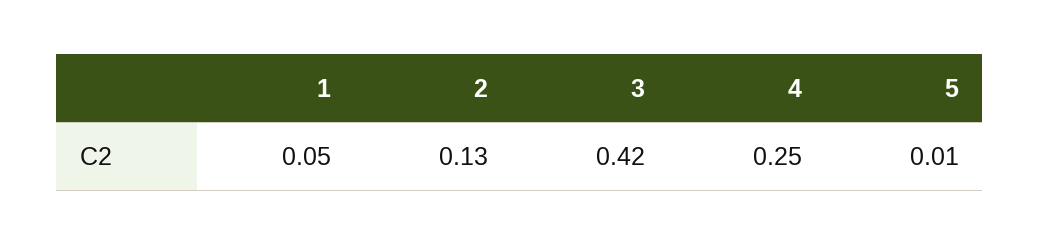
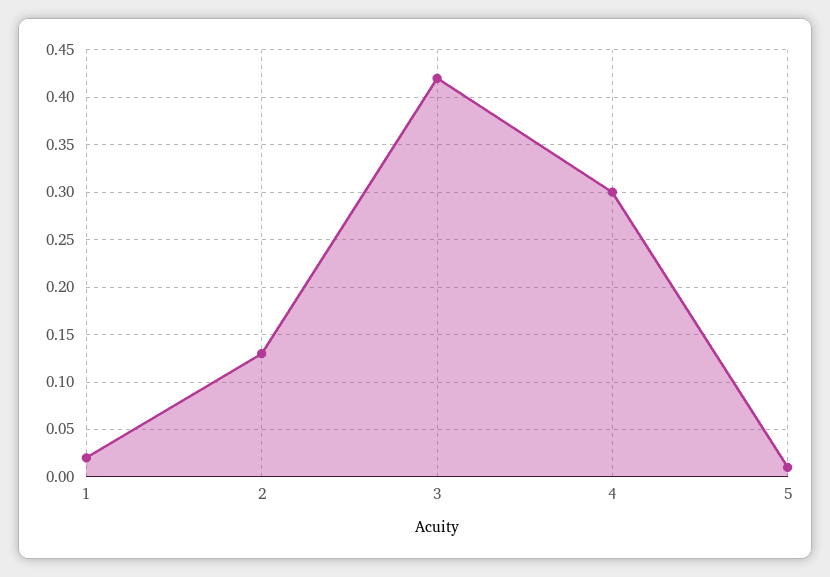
  {
-   "1": 0.05,
+   "1": 0.02,
    "2": 0.13,
    "3": 0.42,
-   "4": 0.25,
+   "4": 0.3,
    "5": 0.01
  }

